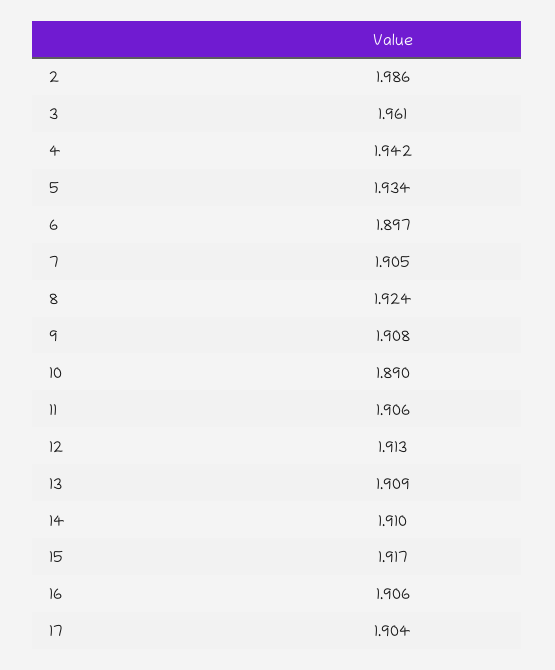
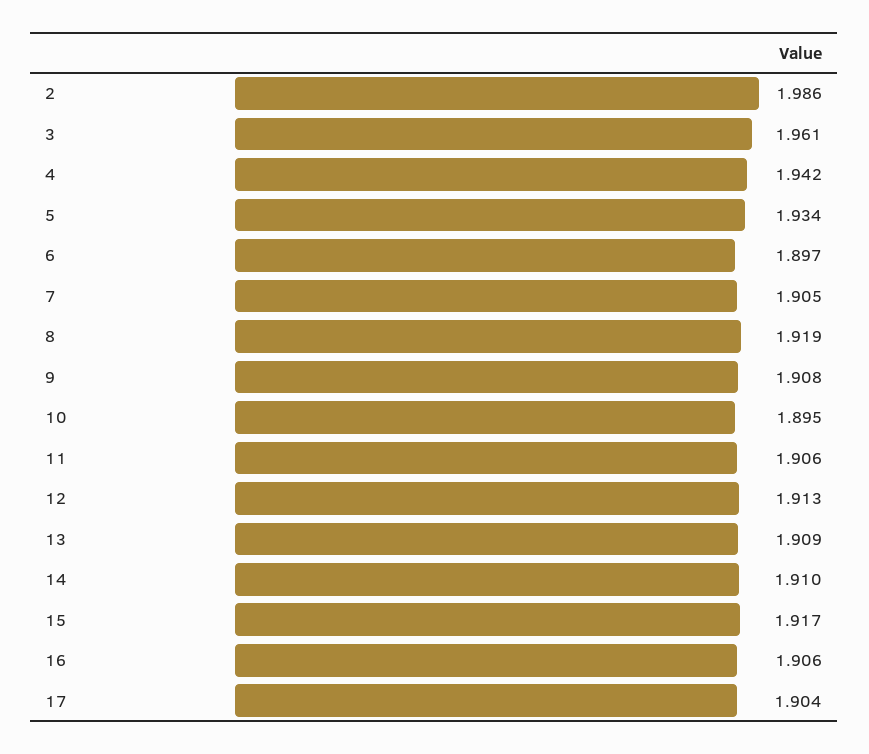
  {
    "2": 1.986,
    "3": 1.961,
    "4": 1.942,
    "5": 1.934,
    "6": 1.897,
    "7": 1.905,
-   "8": 1.924,
+   "8": 1.919,
    "9": 1.908,
-   "10": 1.89,
+   "10": 1.895,
    "11": 1.906,
    "12": 1.913,
    "13": 1.909,
    "14": 1.91,
    "15": 1.917,
    "16": 1.906,
    "17": 1.904
  }

